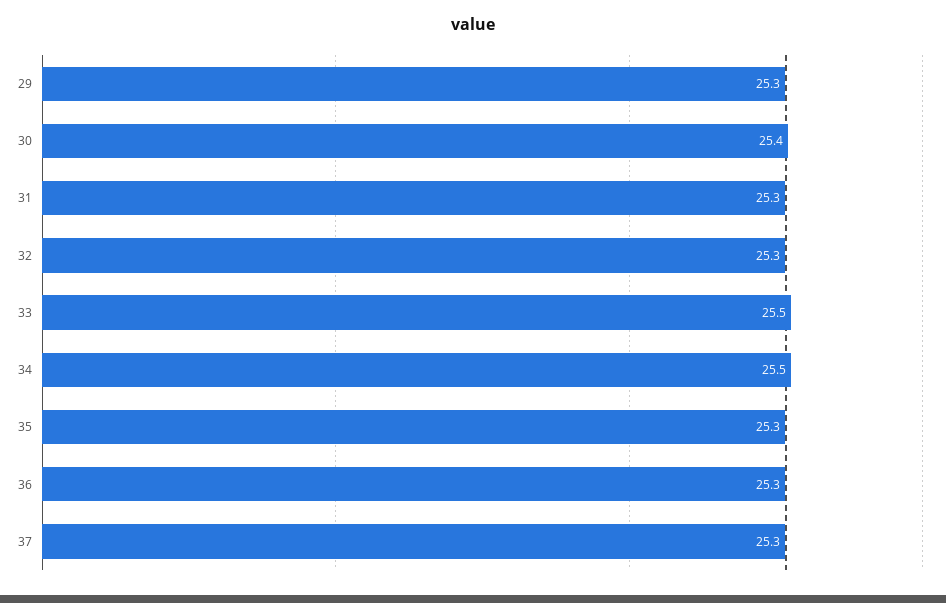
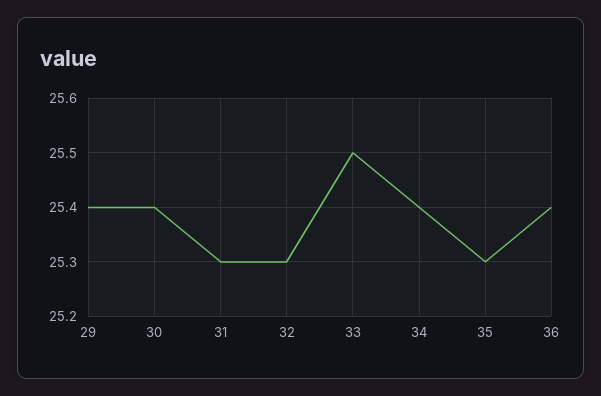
  {
-   "29": 25.3,
+   "29": 25.4,
    "30": 25.4,
    "31": 25.3,
    "32": 25.3,
    "33": 25.5,
-   "34": 25.5,
+   "34": 25.4,
    "35": 25.3,
-   "36": 25.3,
+   "36": 25.4
-   "37": 25.3
  }

